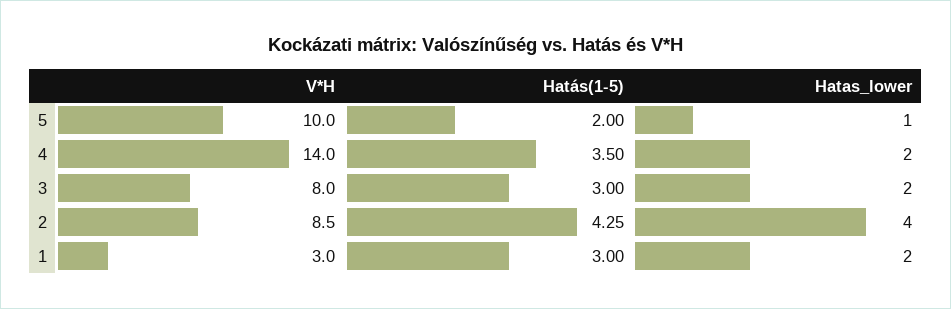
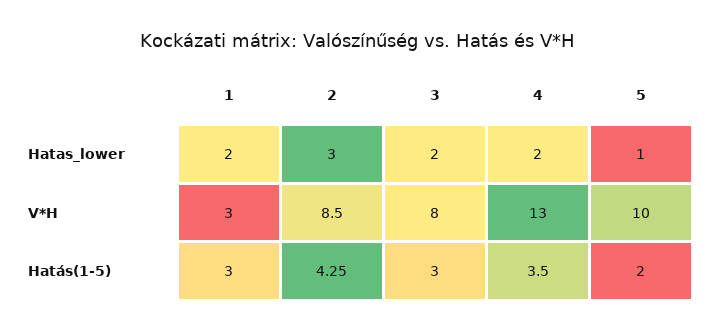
  {
    "V*H": {
      "5": 10,
-     "4": 14,
+     "4": 13,
      "3": 8,
      "2": 8.5,
      "1": 3
    },
    "Hatás(1-5)": {
      "5": 2,
      "4": 3.5,
      "3": 3,
      "2": 4.25,
      "1": 3
    },
    "Hatas_lower": {
      "5": 1,
      "4": 2,
      "3": 2,
-     "2": 4,
+     "2": 3,
      "1": 2
    }
  }

